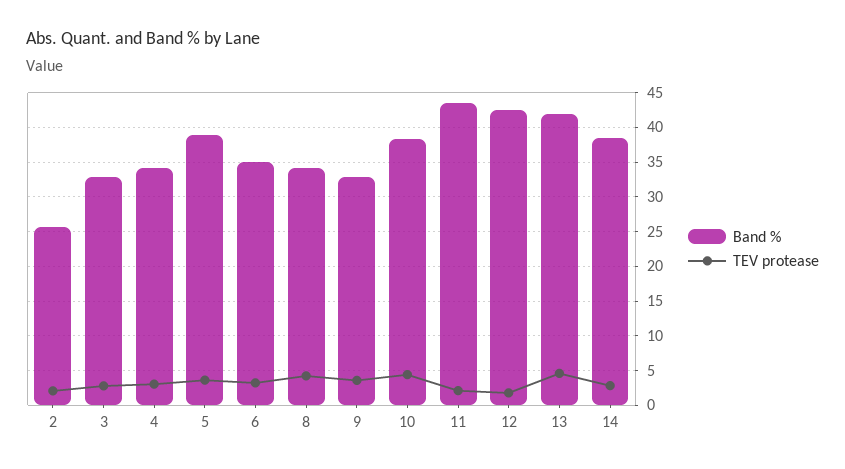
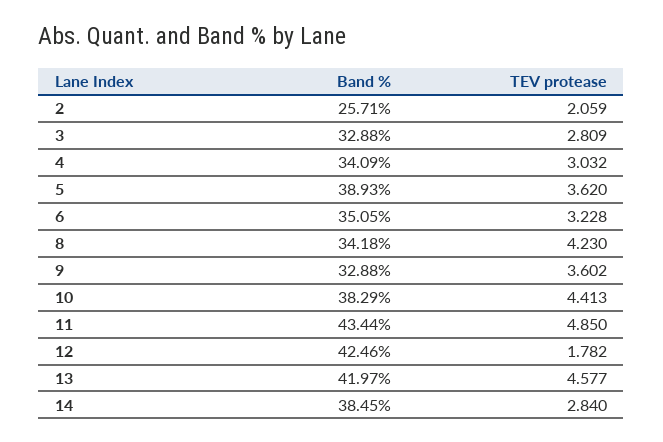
  {
    "Band %": {
      "2": 25.71,
      "3": 32.88,
      "4": 34.09,
      "5": 38.93,
      "6": 35.05,
      "8": 34.18,
      "9": 32.88,
      "10": 38.29,
      "11": 43.44,
      "12": 42.46,
      "13": 41.97,
      "14": 38.45
    },
    "TEV protease": {
      "2": 2.059,
      "3": 2.809,
      "4": 3.032,
      "5": 3.62,
      "6": 3.228,
      "8": 4.23,
      "9": 3.602,
      "10": 4.413,
-     "11": 2,
+     "11": 4.85,
      "12": 1.782,
      "13": 4.577,
      "14": 2.84
    }
  }

